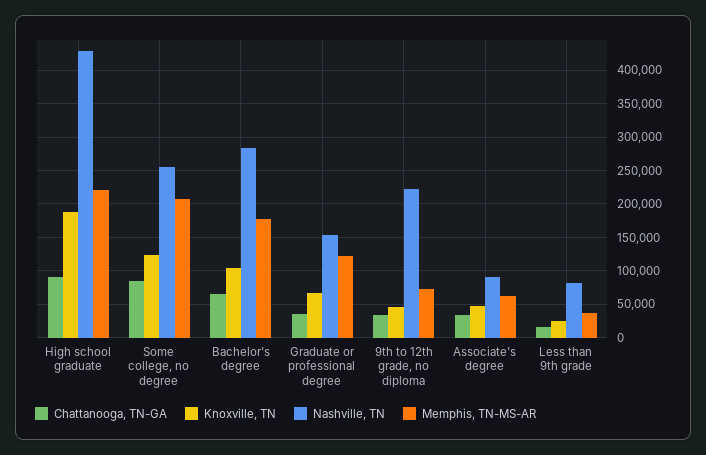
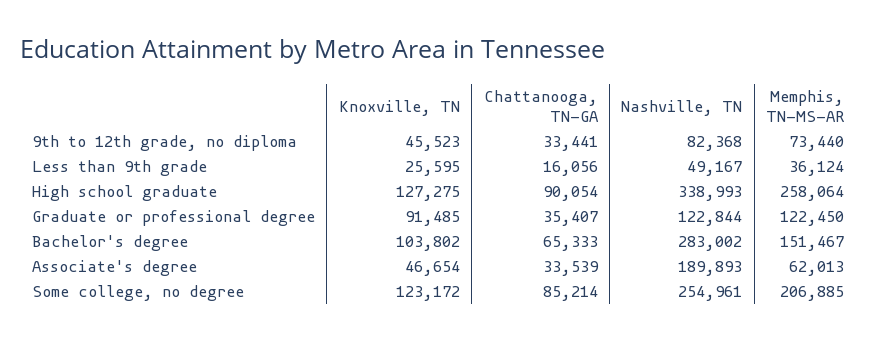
  {
    "Chattanooga, TN-GA": {
      "High school graduate": 90054,
      "Some college, no degree": 85214,
      "Bachelor's degree": 65333,
      "Graduate or professional degree": 35407,
      "9th to 12th grade, no diploma": 33441,
      "Associate's degree": 33539,
      "Less than 9th grade": 16056
    },
    "Knoxville, TN": {
-     "High school graduate": 190000,
+     "High school graduate": 127275,
      "Some college, no degree": 123172,
      "Bachelor's degree": 103802,
-     "Graduate or professional degree": 70000,
+     "Graduate or professional degree": 91485,
      "9th to 12th grade, no diploma": 45523,
      "Associate's degree": 46654,
      "Less than 9th grade": 25595
    },
    "Nashville, TN": {
-     "High school graduate": 430000,
+     "High school graduate": 338993,
      "Some college, no degree": 254961,
      "Bachelor's degree": 283002,
-     "Graduate or professional degree": 150000,
+     "Graduate or professional degree": 122844,
-     "9th to 12th grade, no diploma": 220000,
+     "9th to 12th grade, no diploma": 82368,
-     "Associate's degree": 90000,
+     "Associate's degree": 189893,
-     "Less than 9th grade": 80000
+     "Less than 9th grade": 49167
    },
    "Memphis, TN-MS-AR": {
-     "High school graduate": 220000,
+     "High school graduate": 258064,
      "Some college, no degree": 206885,
-     "Bachelor's degree": 180000,
+     "Bachelor's degree": 151467,
      "Graduate or professional degree": 122450,
      "9th to 12th grade, no diploma": 73440,
      "Associate's degree": 62013,
      "Less than 9th grade": 36124
    }
  }

